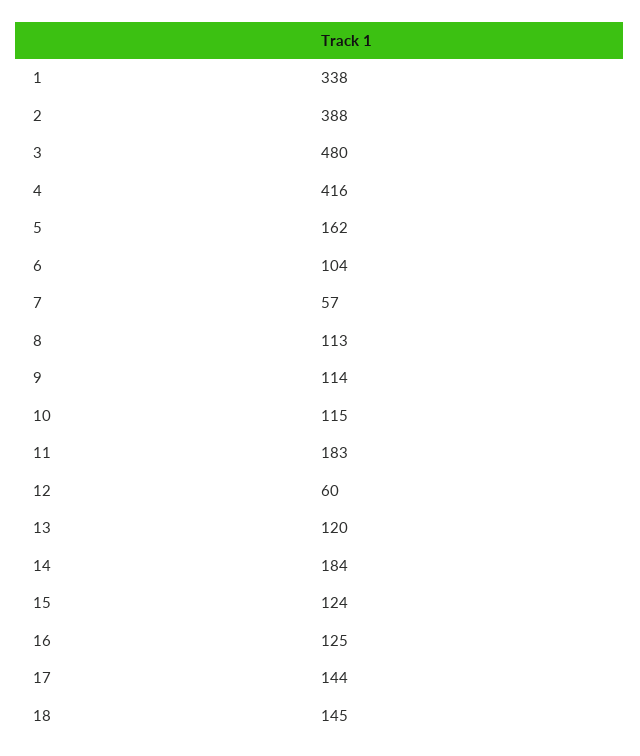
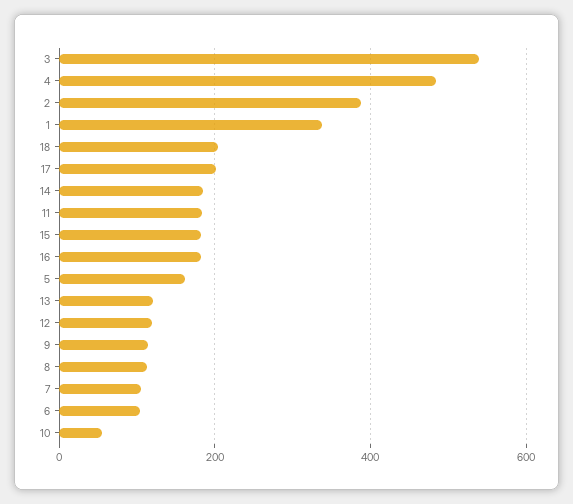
  {
    "1": 338,
    "2": 388,
-   "3": 480,
+   "3": 540,
-   "4": 416,
+   "4": 480,
    "5": 162,
    "6": 104,
-   "7": 57,
+   "7": 100,
    "8": 113,
    "9": 114,
-   "10": 115,
+   "10": 60,
    "11": 183,
-   "12": 60,
+   "12": 120,
    "13": 120,
    "14": 184,
-   "15": 124,
+   "15": 180,
-   "16": 125,
+   "16": 180,
-   "17": 144,
+   "17": 200,
-   "18": 145
+   "18": 200
  }

